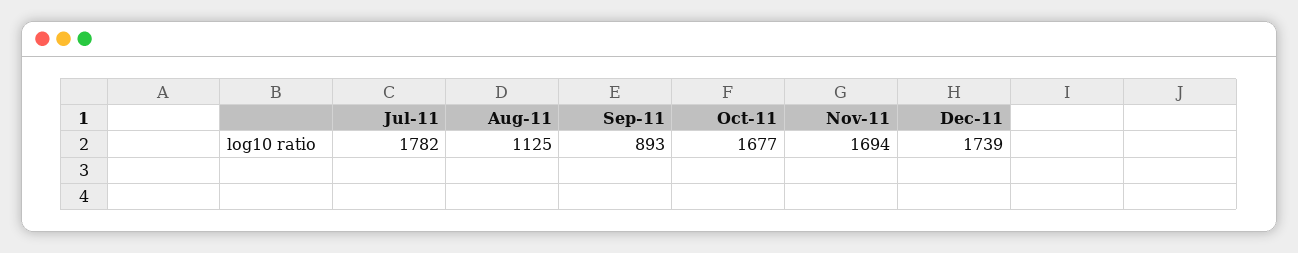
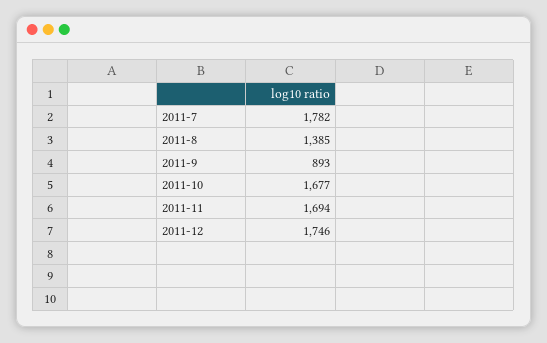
  {
    "Jul-11": 1782,
-   "Aug-11": 1125,
+   "Aug-11": 1385,
    "Sep-11": 893,
    "Oct-11": 1677,
    "Nov-11": 1694,
-   "Dec-11": 1739
+   "Dec-11": 1746
  }

